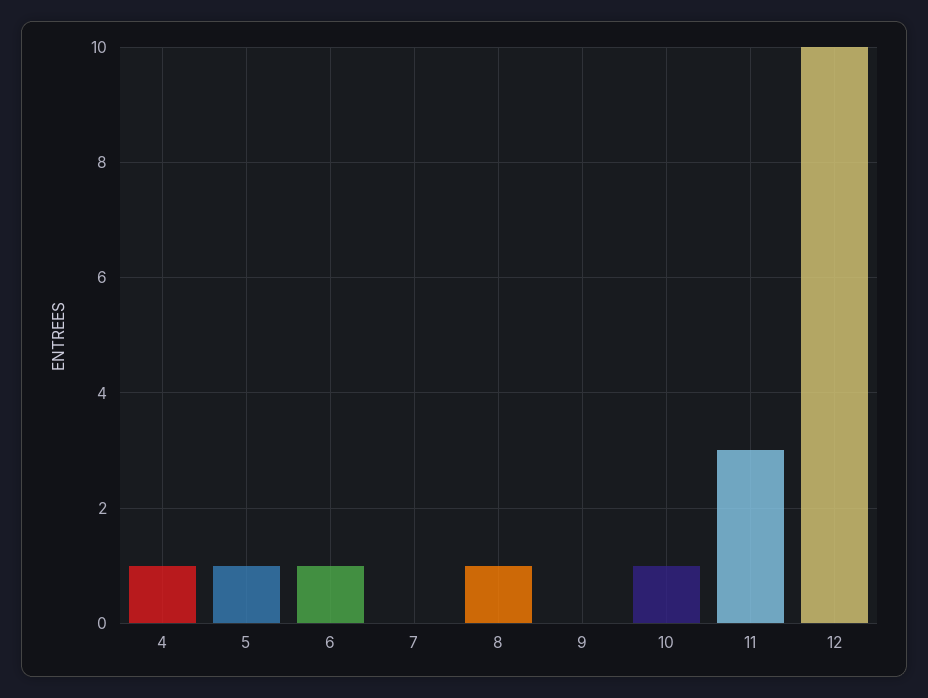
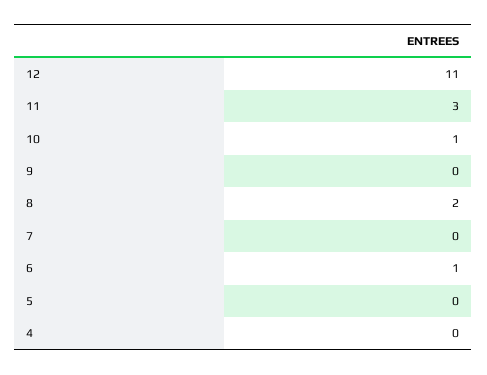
  {
-   "4": 1,
+   "4": 0,
-   "5": 1,
+   "5": 0,
    "6": 1,
    "7": 0,
-   "8": 1,
+   "8": 2,
    "9": 0,
    "10": 1,
    "11": 3,
-   "12": 10
+   "12": 11
  }

